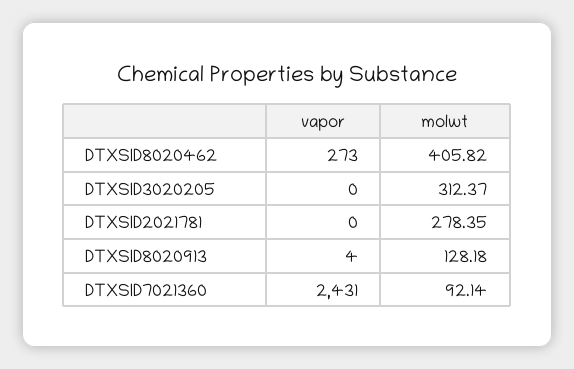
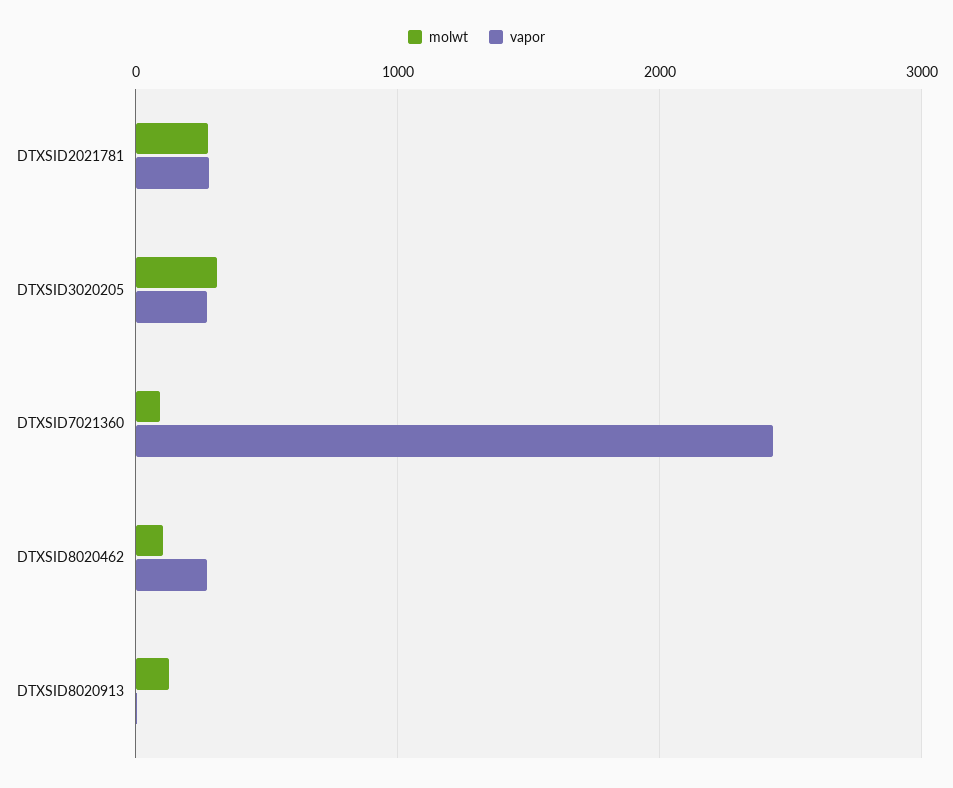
  {
    "vapor": {
      "DTXSID8020462": 273,
-     "DTXSID3020205": 0,
+     "DTXSID3020205": 300,
-     "DTXSID2021781": 0,
+     "DTXSID2021781": 300,
      "DTXSID8020913": 4,
      "DTXSID7021360": 2431
    },
    "molwt": {
-     "DTXSID8020462": 405.82,
+     "DTXSID8020462": 100,
      "DTXSID3020205": 312.37,
      "DTXSID2021781": 278.35,
      "DTXSID8020913": 128.18,
      "DTXSID7021360": 92.14
    }
  }

